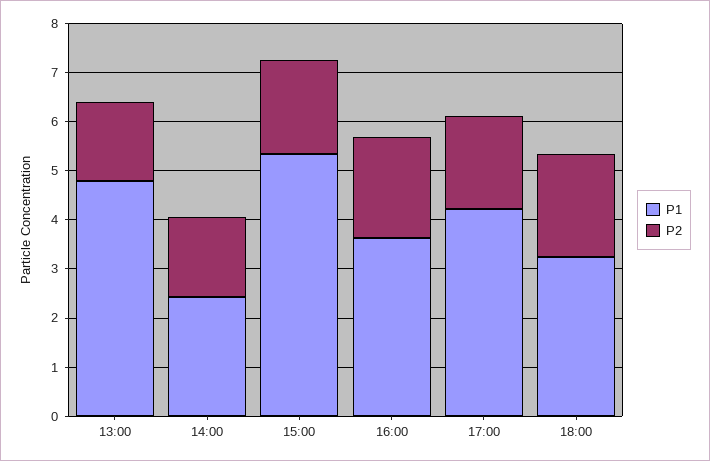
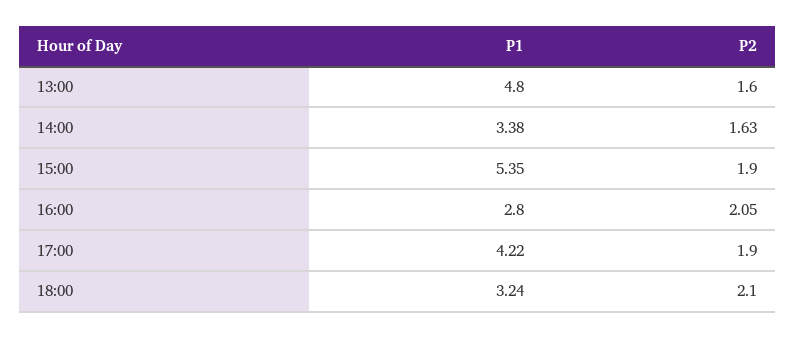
  {
    "P1": {
      "13:00": 4.8,
-     "14:00": 2.4,
+     "14:00": 3.38,
      "15:00": 5.35,
-     "16:00": 3.6,
+     "16:00": 2.8,
      "17:00": 4.22,
      "18:00": 3.24
    },
    "P2": {
      "13:00": 1.6,
      "14:00": 1.63,
      "15:00": 1.9,
      "16:00": 2.05,
      "17:00": 1.9,
      "18:00": 2.1
    }
  }

